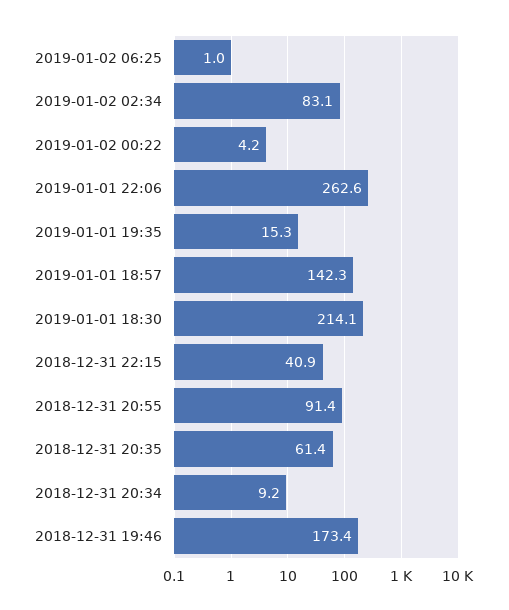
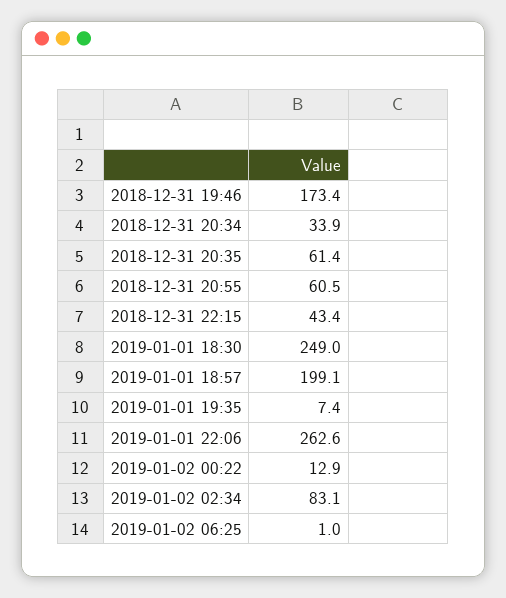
  {
    "2019-01-02 06:25": 1,
    "2019-01-02 02:34": 83.1,
-   "2019-01-02 00:22": 4.2,
+   "2019-01-02 00:22": 12.9,
    "2019-01-01 22:06": 262.6,
-   "2019-01-01 19:35": 15.3,
+   "2019-01-01 19:35": 7.4,
-   "2019-01-01 18:57": 142.3,
+   "2019-01-01 18:57": 199.1,
-   "2019-01-01 18:30": 214.1,
+   "2019-01-01 18:30": 249,
-   "2018-12-31 22:15": 40.9,
+   "2018-12-31 22:15": 43.4,
-   "2018-12-31 20:55": 91.4,
+   "2018-12-31 20:55": 60.5,
    "2018-12-31 20:35": 61.4,
-   "2018-12-31 20:34": 9.2,
+   "2018-12-31 20:34": 33.9,
    "2018-12-31 19:46": 173.4
  }

